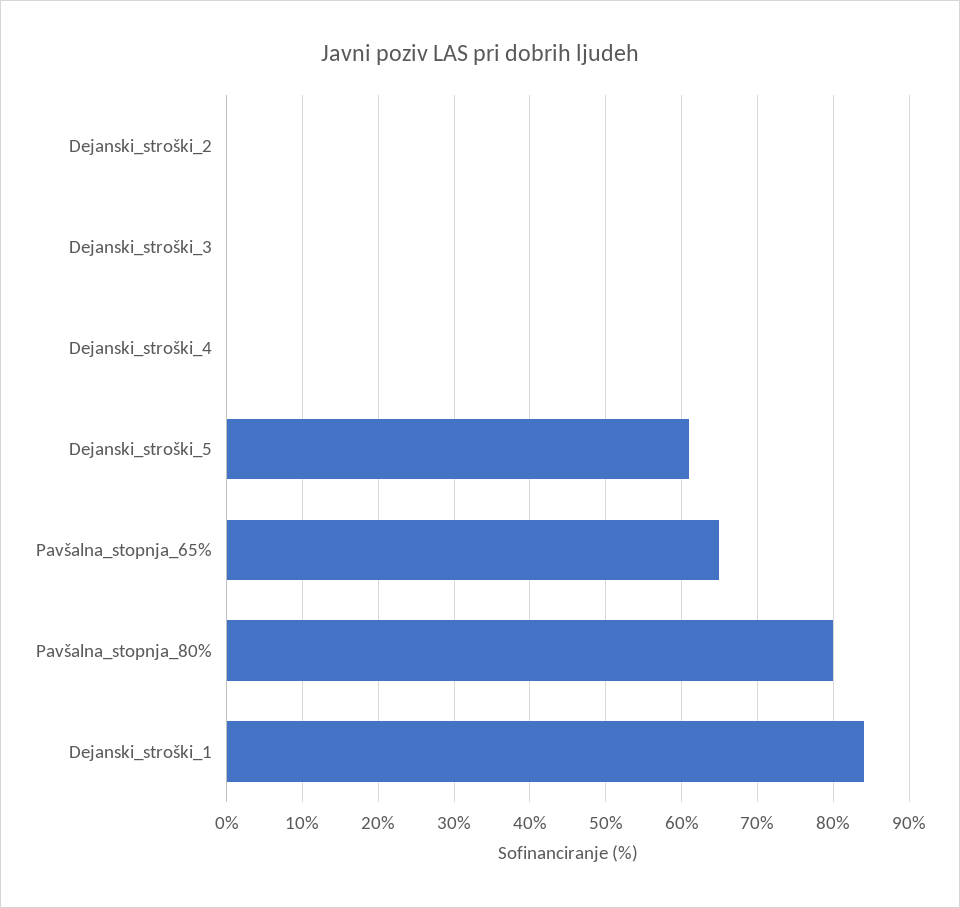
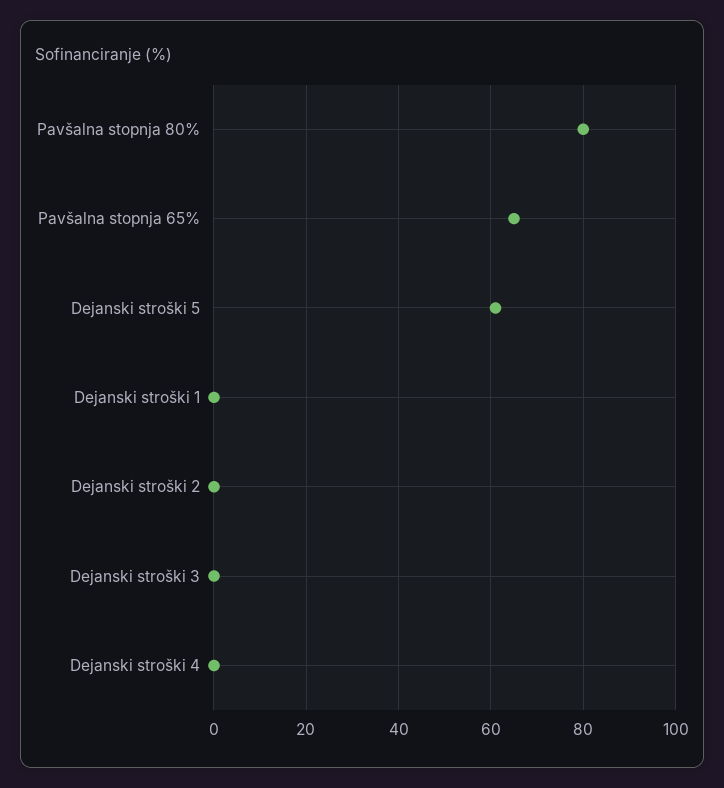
  {
    "Dejanski_stroški_2": 0,
    "Dejanski_stroški_3": 0,
    "Dejanski_stroški_4": 0,
    "Dejanski_stroški_5": 61,
    "Pavšalna_stopnja_65%": 65,
    "Pavšalna_stopnja_80%": 80,
-   "Dejanski_stroški_1": 84
+   "Dejanski_stroški_1": 0
  }

